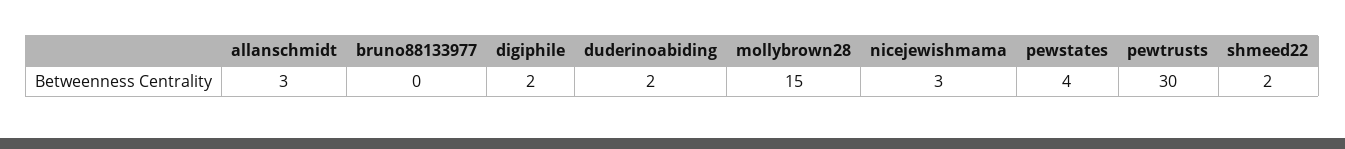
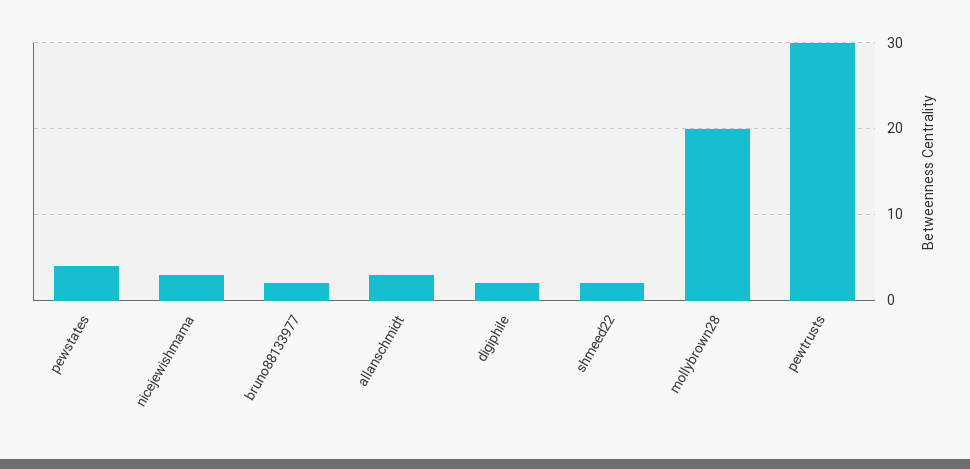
  {
    "allanschmidt": 3,
-   "bruno88133977": 0,
+   "bruno88133977": 2,
    "digiphile": 2,
-   "duderinoabiding": 2,
-   "mollybrown28": 15,
+   "mollybrown28": 20,
    "nicejewishmama": 3,
    "pewstates": 4,
    "pewtrusts": 30,
    "shmeed22": 2
  }

